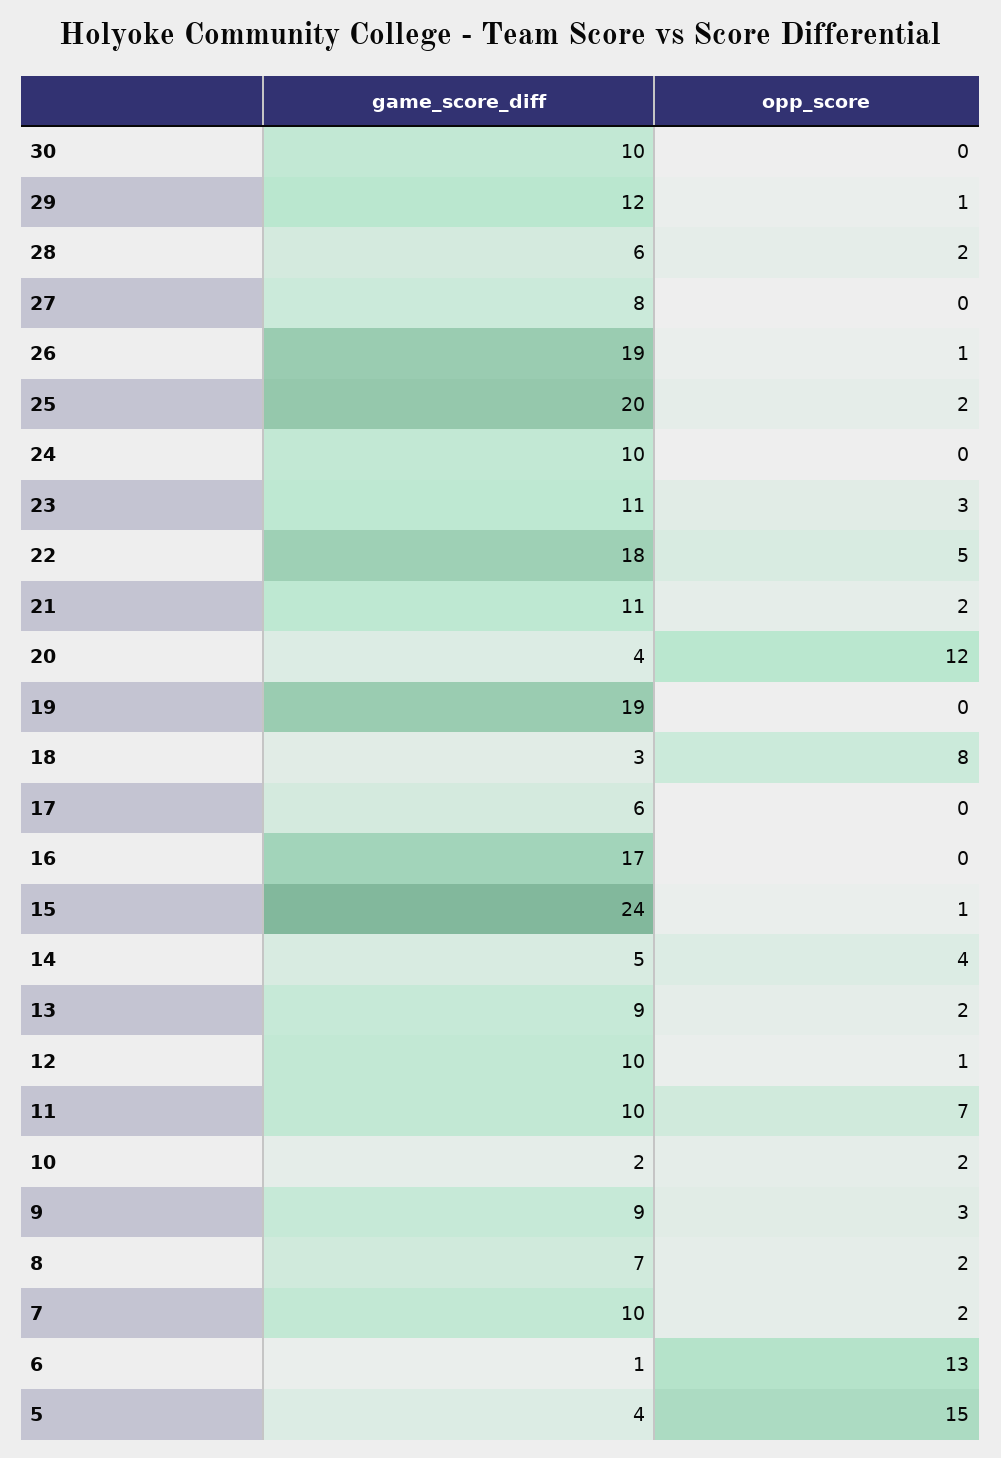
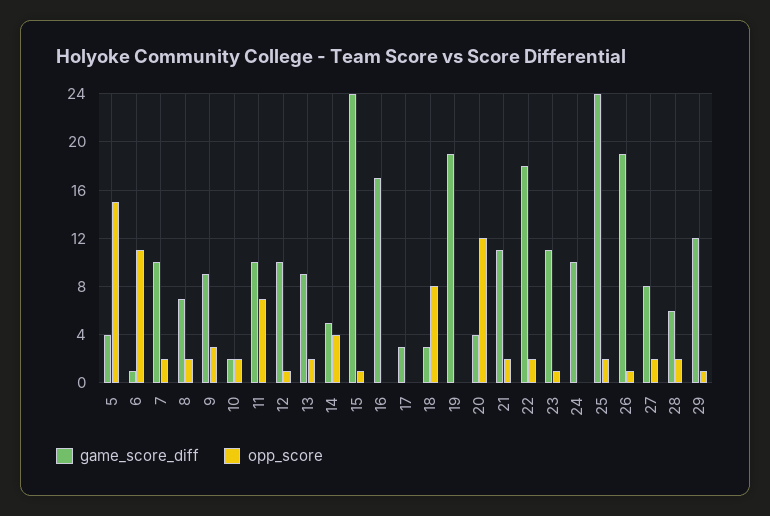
  {
    "game_score_diff": {
-     "30": 10,
      "29": 12,
      "28": 6,
      "27": 8,
      "26": 19,
-     "25": 20,
+     "25": 24,
      "24": 10,
      "23": 11,
      "22": 18,
      "21": 11,
      "20": 4,
      "19": 19,
      "18": 3,
-     "17": 6,
+     "17": 3,
      "16": 17,
      "15": 24,
      "14": 5,
      "13": 9,
      "12": 10,
      "11": 10,
      "10": 2,
      "9": 9,
      "8": 7,
      "7": 10,
      "6": 1,
      "5": 4
    },
    "opp_score": {
-     "30": 0,
      "29": 1,
      "28": 2,
-     "27": 0,
+     "27": 2,
      "26": 1,
      "25": 2,
      "24": 0,
-     "23": 3,
+     "23": 1,
-     "22": 5,
+     "22": 2,
      "21": 2,
      "20": 12,
      "19": 0,
      "18": 8,
      "17": 0,
      "16": 0,
      "15": 1,
      "14": 4,
      "13": 2,
      "12": 1,
      "11": 7,
      "10": 2,
      "9": 3,
      "8": 2,
      "7": 2,
-     "6": 13,
+     "6": 11,
      "5": 15
    }
  }

